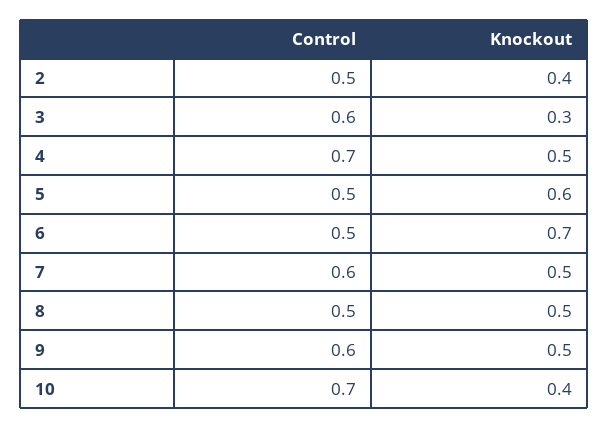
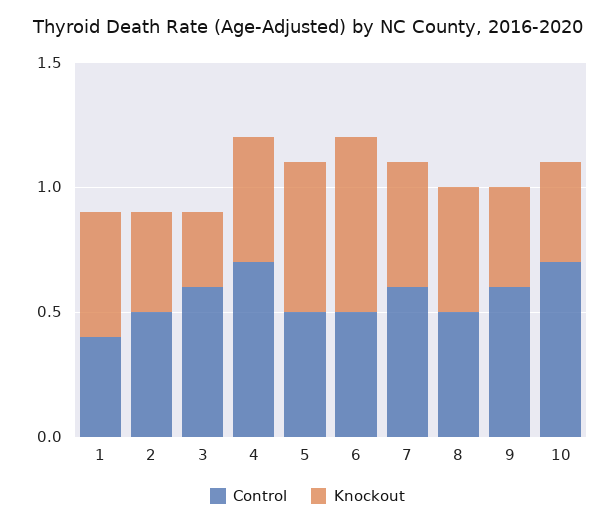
  {
    "Control": {
      "2": 0.5,
      "3": 0.6,
      "4": 0.7,
      "5": 0.5,
      "6": 0.5,
      "7": 0.6,
      "8": 0.5,
      "9": 0.6,
-     "10": 0.7
+     "10": 0.7,
+     "1": 0.4
    },
    "Knockout": {
      "2": 0.4,
      "3": 0.3,
      "4": 0.5,
      "5": 0.6,
      "6": 0.7,
      "7": 0.5,
      "8": 0.5,
-     "9": 0.5,
+     "9": 0.4,
-     "10": 0.4
+     "10": 0.4,
+     "1": 0.5
    }
  }

